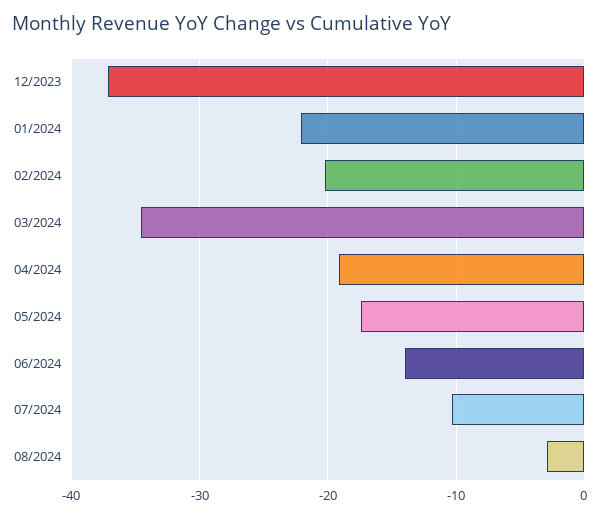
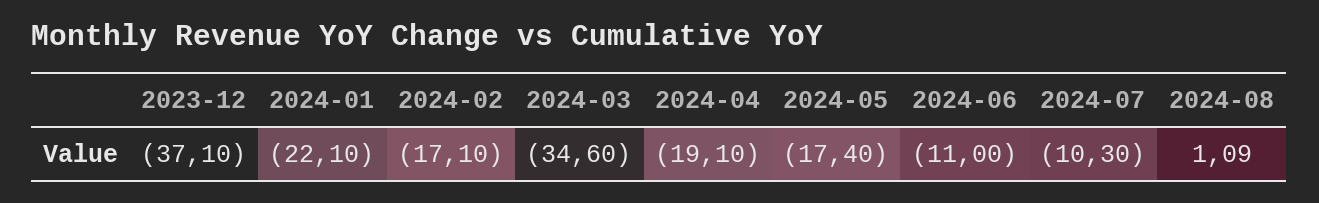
  {
    "12/2023": -37.1,
    "01/2024": -22.1,
-   "02/2024": -20,
+   "02/2024": -17.1,
    "03/2024": -34.6,
    "04/2024": -19.1,
    "05/2024": -17.4,
-   "06/2024": -14,
+   "06/2024": -11,
    "07/2024": -10.3,
-   "08/2024": -3
+   "08/2024": 1.09
  }

